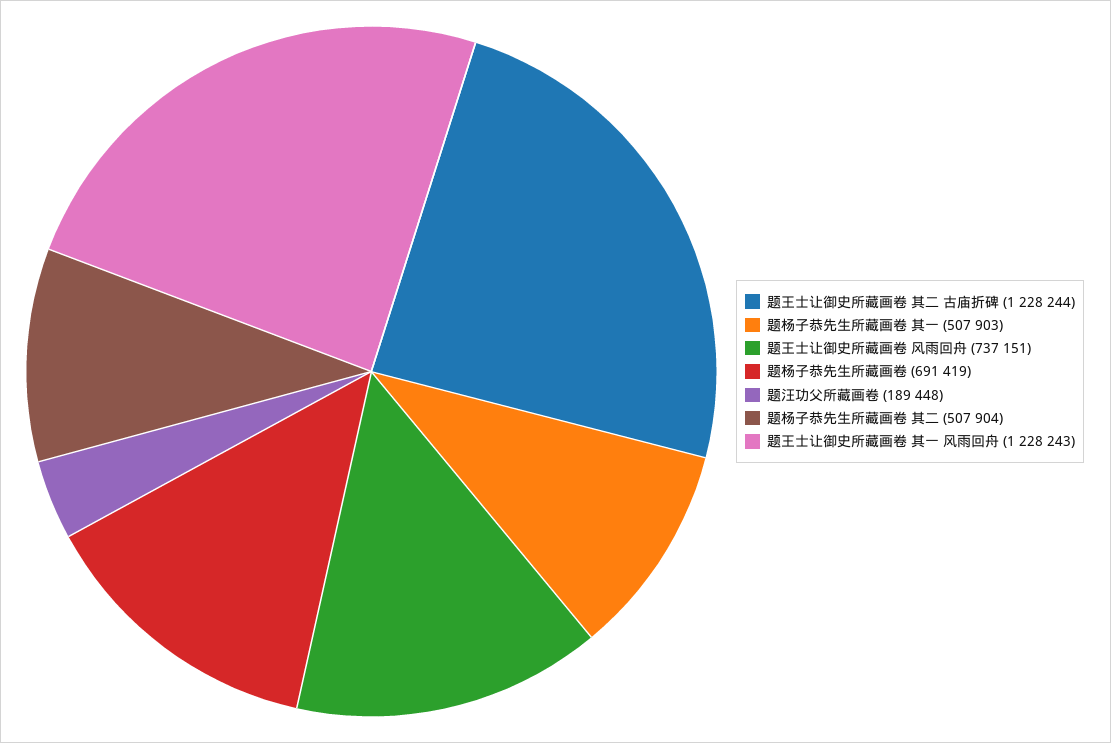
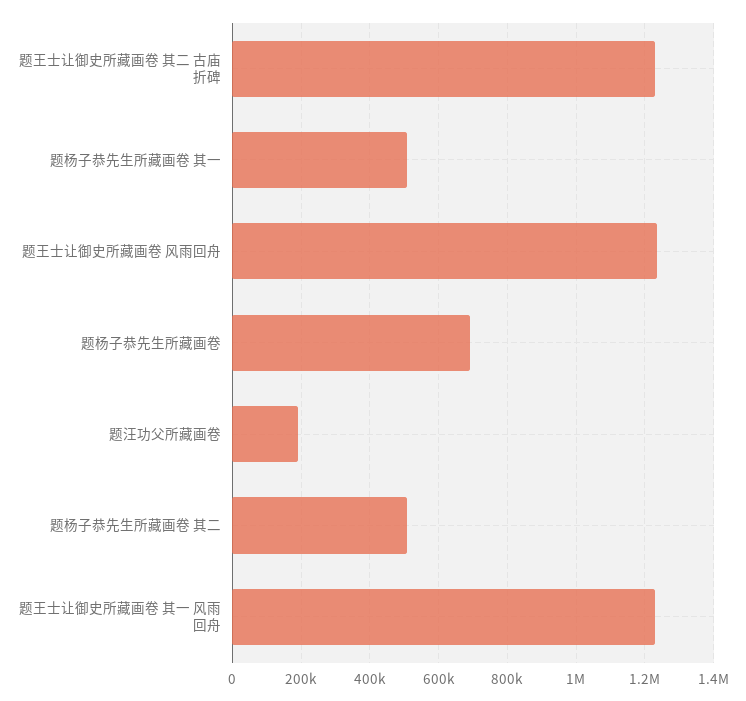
  {
    "题王士让御史所藏画卷 其二 古庙折碑": 1228244,
    "题杨子恭先生所藏画卷 其一": 507903,
-   "题王士让御史所藏画卷 风雨回舟": 737151,
+   "题王士让御史所藏画卷 风雨回舟": 1240000,
    "题杨子恭先生所藏画卷": 691419,
    "题汪功父所藏画卷": 189448,
    "题杨子恭先生所藏画卷 其二": 507904,
    "题王士让御史所藏画卷 其一 风雨回舟": 1228243
  }

